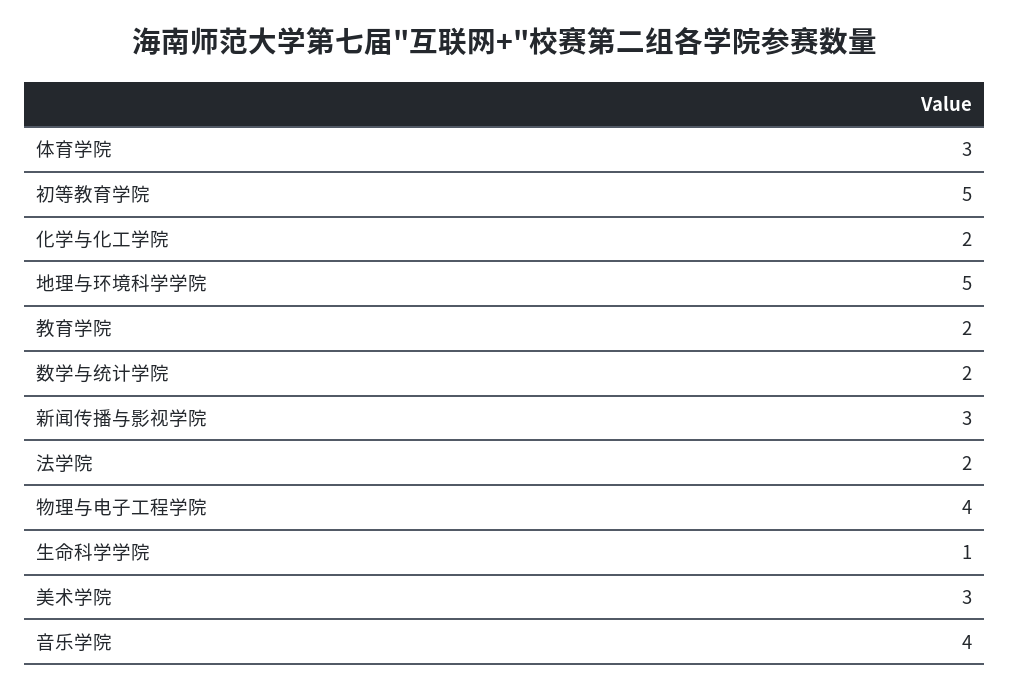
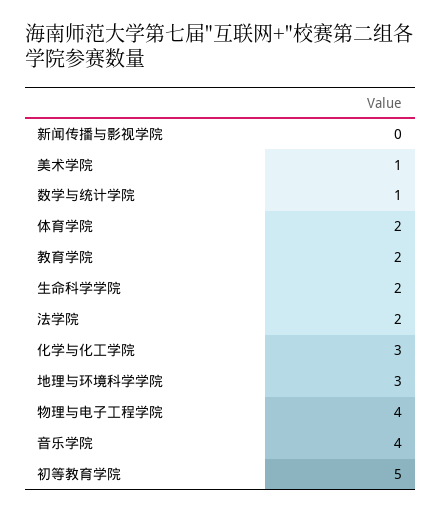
  {
-   "体育学院": 3,
+   "体育学院": 2,
    "初等教育学院": 5,
-   "化学与化工学院": 2,
+   "化学与化工学院": 3,
-   "地理与环境科学学院": 5,
+   "地理与环境科学学院": 3,
    "教育学院": 2,
-   "数学与统计学院": 2,
+   "数学与统计学院": 1,
-   "新闻传播与影视学院": 3,
+   "新闻传播与影视学院": 0,
    "法学院": 2,
    "物理与电子工程学院": 4,
-   "生命科学学院": 1,
+   "生命科学学院": 2,
-   "美术学院": 3,
+   "美术学院": 1,
    "音乐学院": 4
  }

